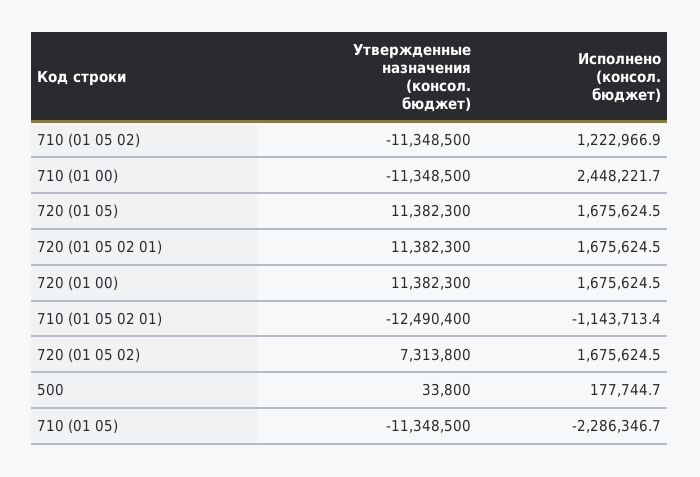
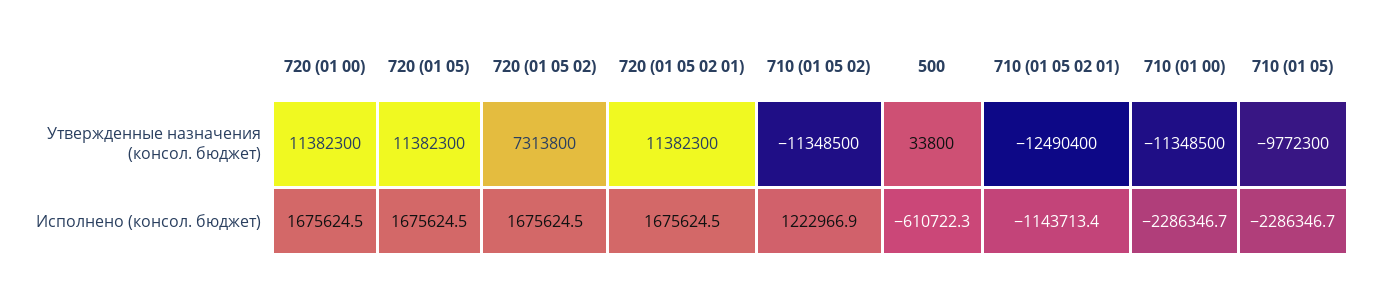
  {
    "Утвержденные назначения (консол. бюджет)": {
      "710 (01 05 02)": -11348500,
      "710 (01 00)": -11348500,
      "720 (01 05)": 11382300,
      "720 (01 05 02 01)": 11382300,
      "720 (01 00)": 11382300,
      "710 (01 05 02 01)": -12490400,
      "720 (01 05 02)": 7313800,
      "500": 33800,
-     "710 (01 05)": -11348500
+     "710 (01 05)": -9772300
    },
    "Исполнено (консол. бюджет)": {
      "710 (01 05 02)": 1222966.9,
-     "710 (01 00)": 2448221.7,
+     "710 (01 00)": -2286346.7,
      "720 (01 05)": 1675624.5,
      "720 (01 05 02 01)": 1675624.5,
      "720 (01 00)": 1675624.5,
      "710 (01 05 02 01)": -1143713.4,
      "720 (01 05 02)": 1675624.5,
-     "500": 177744.7,
+     "500": -610722.3,
      "710 (01 05)": -2286346.7
    }
  }

